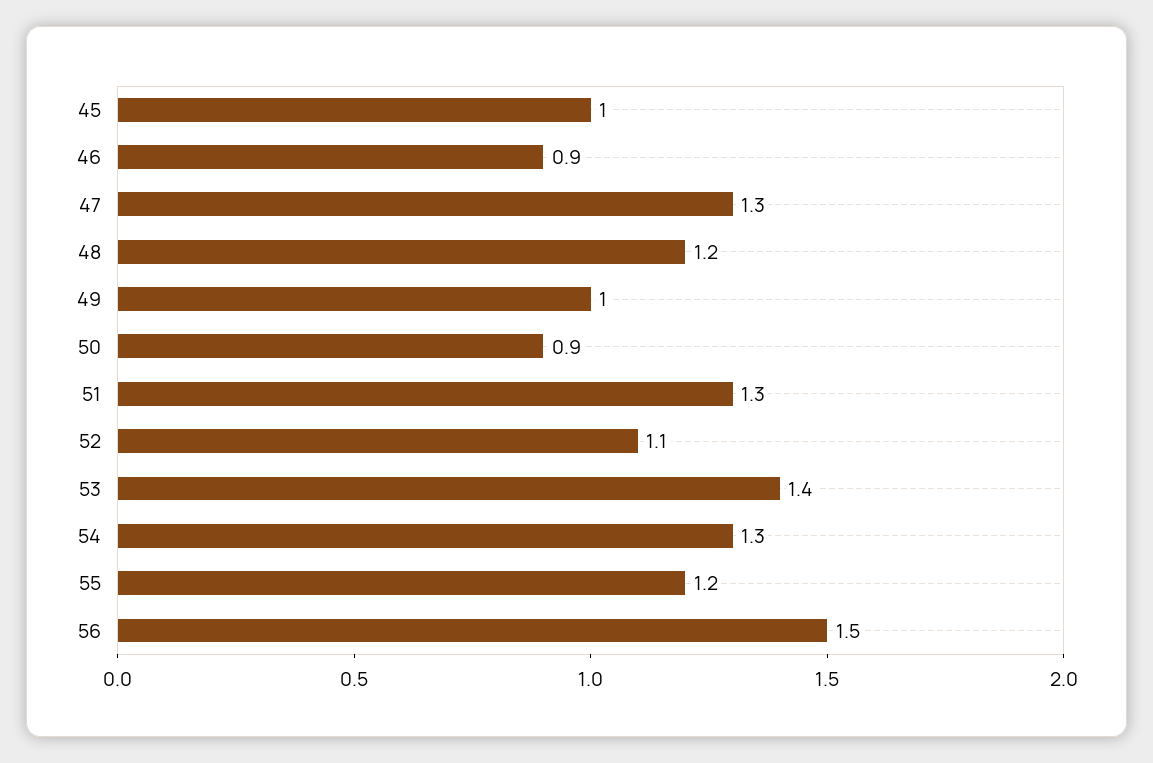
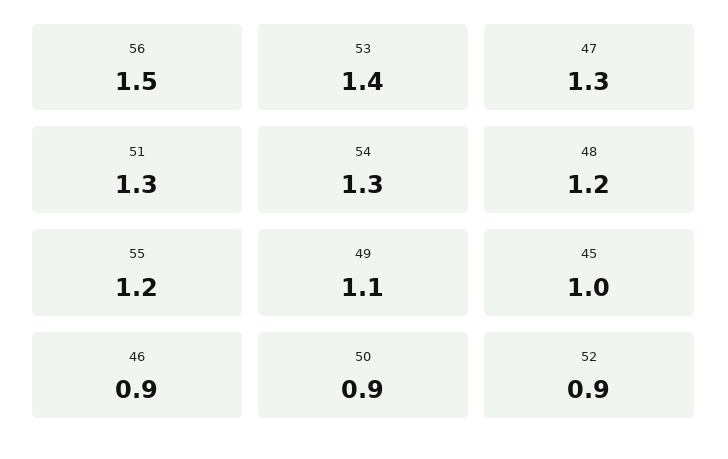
  {
    "45": 1,
    "46": 0.9,
    "47": 1.3,
    "48": 1.2,
-   "49": 1,
+   "49": 1.1,
    "50": 0.9,
    "51": 1.3,
-   "52": 1.1,
+   "52": 0.9,
    "53": 1.4,
    "54": 1.3,
    "55": 1.2,
    "56": 1.5
  }

